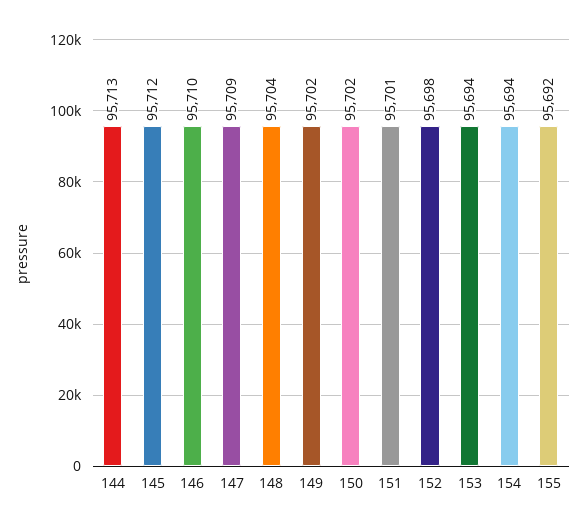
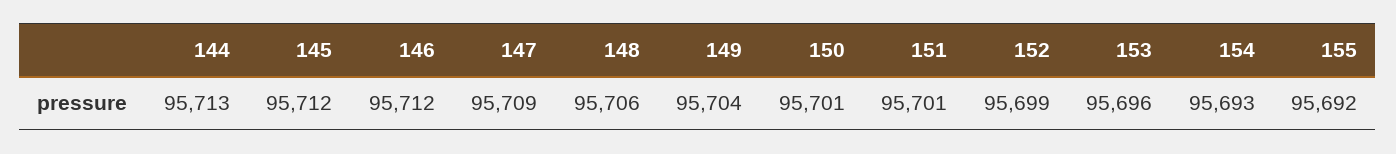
  {
    "144": 95713,
    "145": 95712,
-   "146": 95710,
+   "146": 95712,
    "147": 95709,
-   "148": 95704,
+   "148": 95706,
-   "149": 95702,
+   "149": 95704,
-   "150": 95702,
+   "150": 95701,
    "151": 95701,
-   "152": 95698,
+   "152": 95699,
-   "153": 95694,
+   "153": 95696,
-   "154": 95694,
+   "154": 95693,
    "155": 95692
  }

